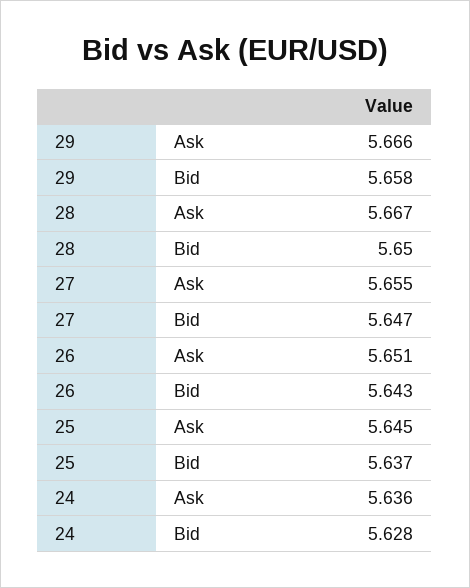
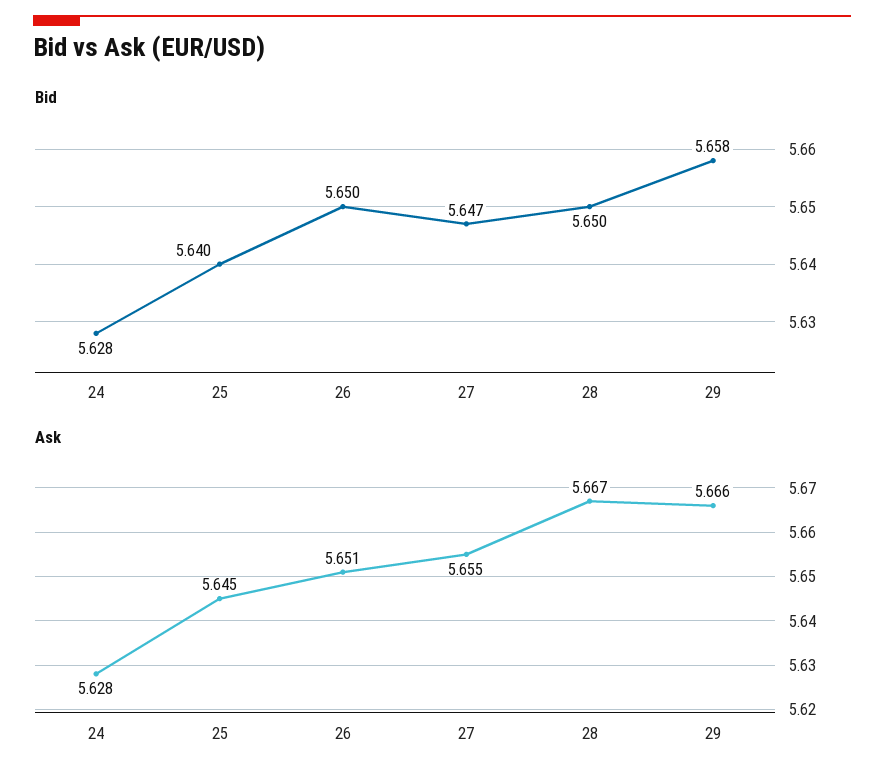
  {
    "Ask": {
      "29": 5.666,
      "28": 5.667,
      "27": 5.655,
      "26": 5.651,
      "25": 5.645,
-     "24": 5.636
+     "24": 5.628
    },
    "Bid": {
      "29": 5.658,
      "28": 5.65,
      "27": 5.647,
-     "26": 5.643,
+     "26": 5.65,
-     "25": 5.637,
+     "25": 5.64,
      "24": 5.628
    }
  }

